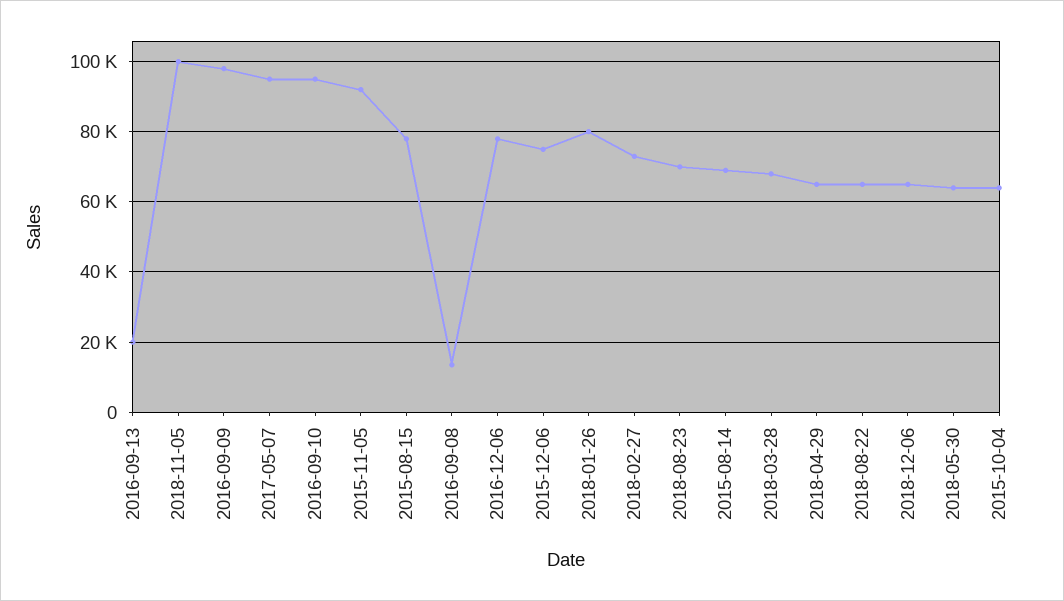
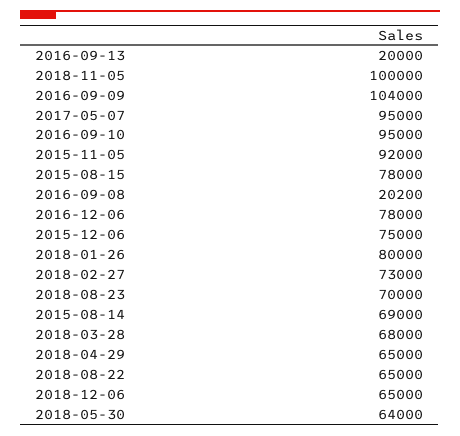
  {
    "2016-09-13": 20000,
    "2018-11-05": 100000,
-   "2016-09-09": 98000,
+   "2016-09-09": 104000,
    "2017-05-07": 95000,
    "2016-09-10": 95000,
    "2015-11-05": 92000,
    "2015-08-15": 78000,
-   "2016-09-08": 14000,
+   "2016-09-08": 20200,
    "2016-12-06": 78000,
    "2015-12-06": 75000,
    "2018-01-26": 80000,
    "2018-02-27": 73000,
    "2018-08-23": 70000,
    "2015-08-14": 69000,
    "2018-03-28": 68000,
    "2018-04-29": 65000,
    "2018-08-22": 65000,
    "2018-12-06": 65000,
-   "2018-05-30": 64000,
+   "2018-05-30": 64000
-   "2015-10-04": 64000
  }

